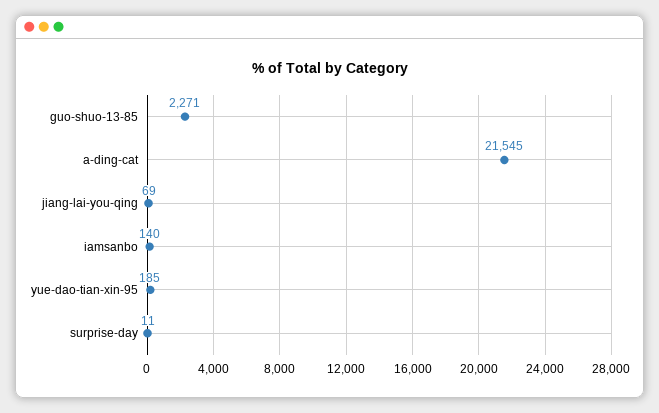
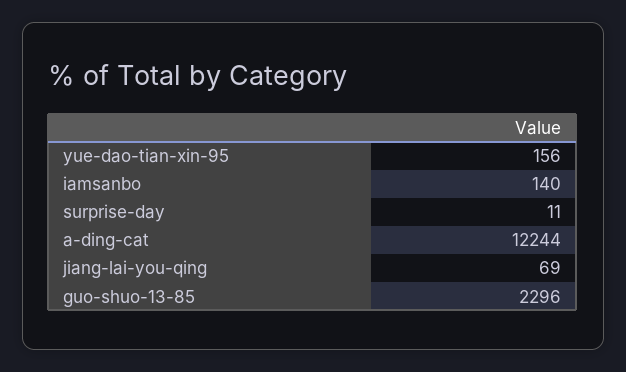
  {
-   "guo-shuo-13-85": 2271,
+   "guo-shuo-13-85": 2296,
-   "a-ding-cat": 21545,
+   "a-ding-cat": 12244,
    "jiang-lai-you-qing": 69,
    "iamsanbo": 140,
-   "yue-dao-tian-xin-95": 185,
+   "yue-dao-tian-xin-95": 156,
    "surprise-day": 11
  }

